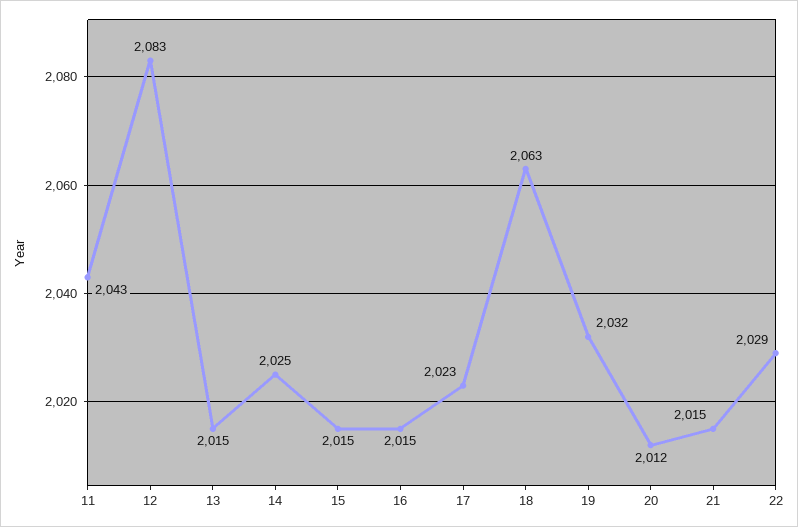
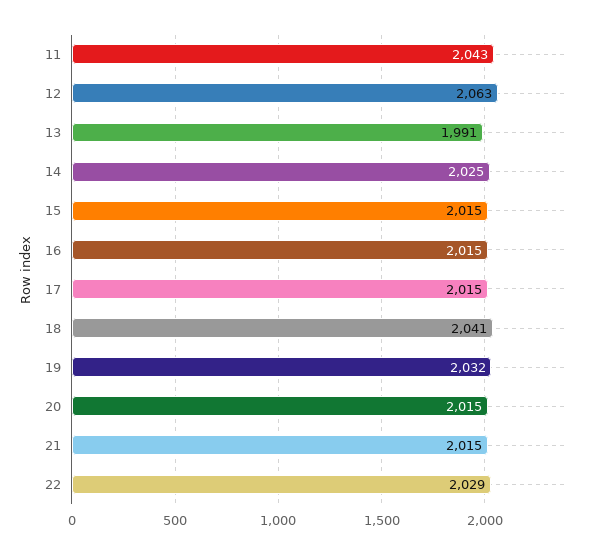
  {
    "11": 2043,
-   "12": 2083,
+   "12": 2063,
-   "13": 2015,
+   "13": 1991,
    "14": 2025,
    "15": 2015,
    "16": 2015,
-   "17": 2023,
+   "17": 2015,
-   "18": 2063,
+   "18": 2041,
    "19": 2032,
-   "20": 2012,
+   "20": 2015,
    "21": 2015,
    "22": 2029
  }

